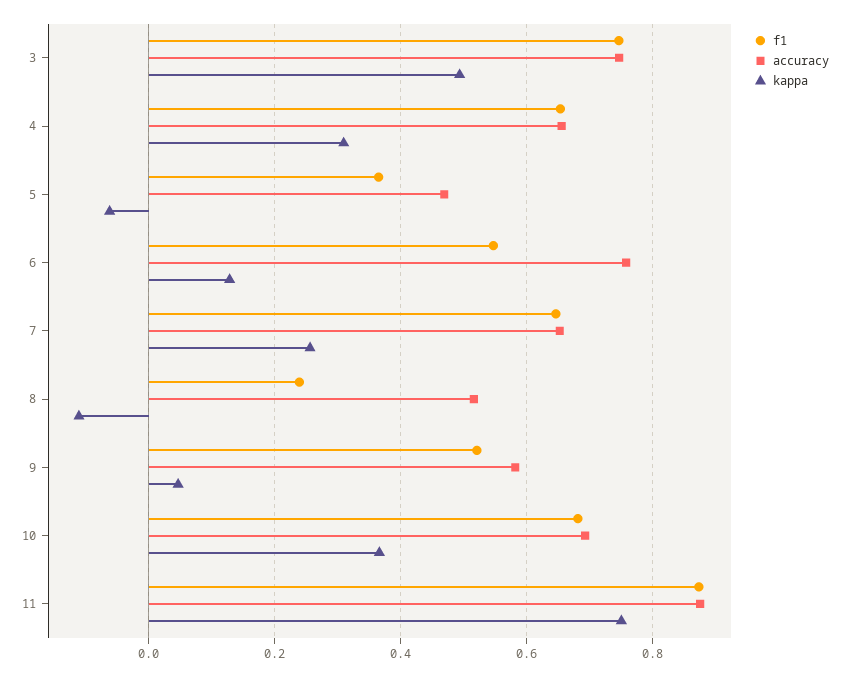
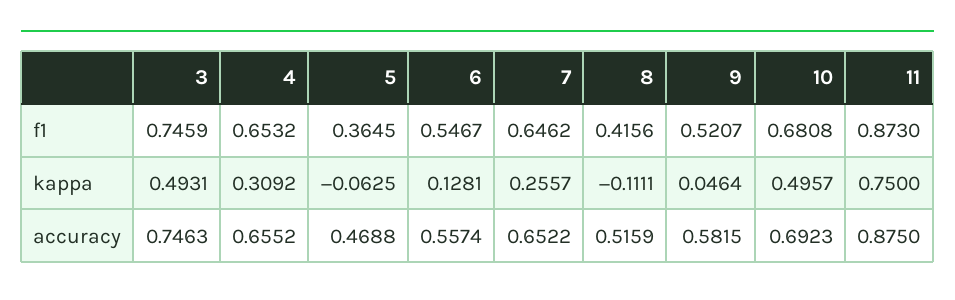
  {
    "f1": {
      "3": 0.7459,
      "4": 0.6532,
      "5": 0.3645,
      "6": 0.5467,
      "7": 0.6462,
-     "8": 0.24,
+     "8": 0.4156,
      "9": 0.5207,
      "10": 0.6808,
      "11": 0.873
    },
    "accuracy": {
      "3": 0.7463,
      "4": 0.6552,
      "5": 0.4688,
-     "6": 0.76,
+     "6": 0.5574,
      "7": 0.6522,
      "8": 0.5159,
      "9": 0.5815,
      "10": 0.6923,
      "11": 0.875
    },
    "kappa": {
      "3": 0.4931,
      "4": 0.3092,
      "5": -0.0625,
      "6": 0.1281,
      "7": 0.2557,
      "8": -0.1111,
      "9": 0.0464,
-     "10": 0.36,
+     "10": 0.4957,
      "11": 0.75
    }
  }

